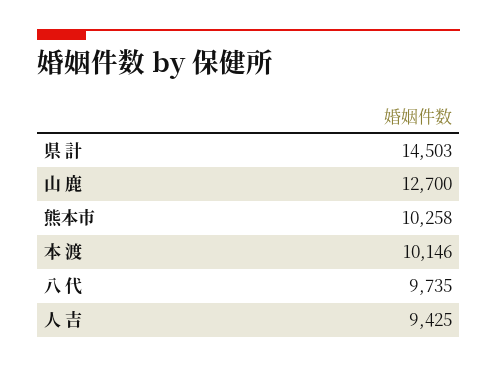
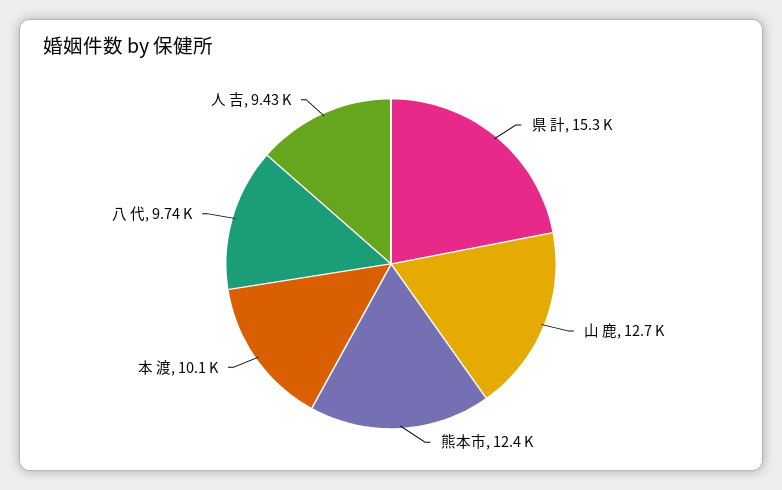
  {
-   "県 計": 14503,
+   "県 計": 15300,
    "山 鹿": 12700,
-   "熊本市": 10258,
+   "熊本市": 12400,
    "本 渡": 10146,
    "八 代": 9735,
    "人 吉": 9425
  }

